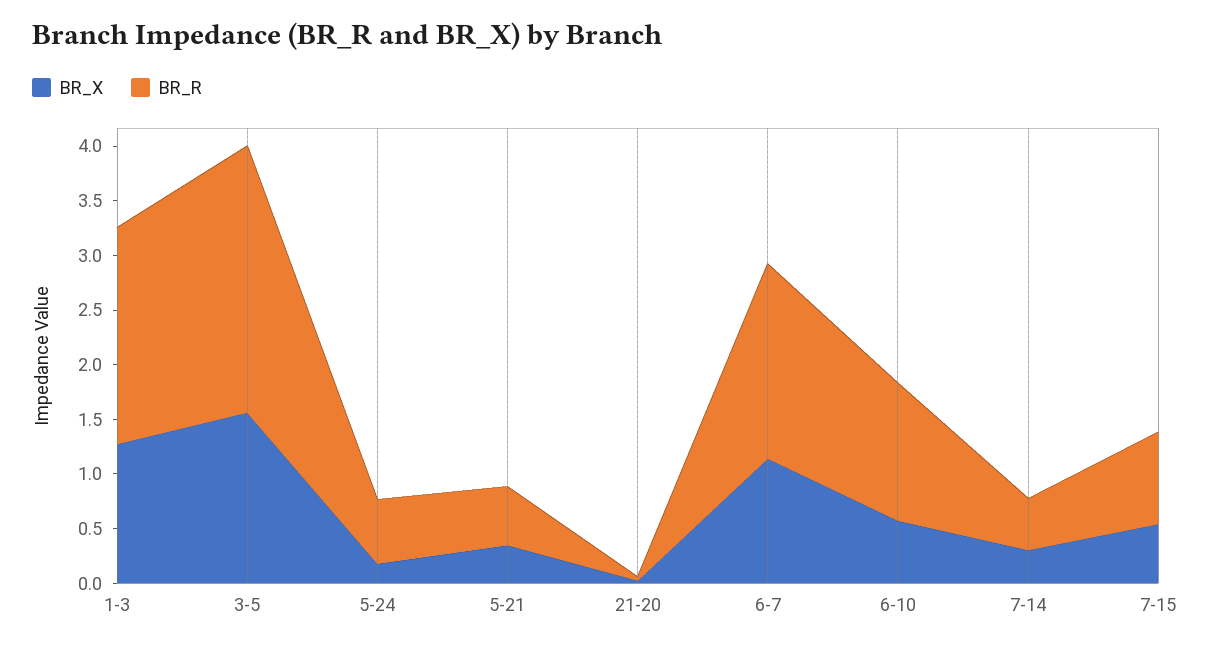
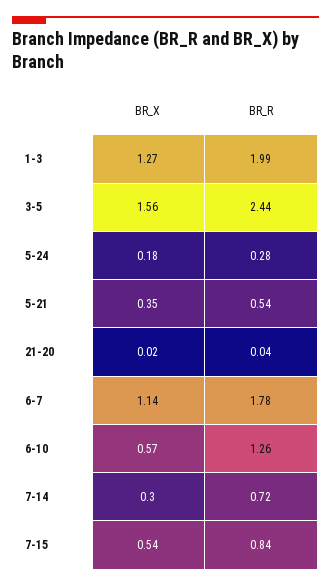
  {
    "BR_X": {
      "1-3": 1.27,
      "3-5": 1.56,
      "5-24": 0.18,
      "5-21": 0.35,
      "21-20": 0.02,
      "6-7": 1.14,
      "6-10": 0.57,
      "7-14": 0.3,
      "7-15": 0.54
    },
    "BR_R": {
      "1-3": 1.99,
      "3-5": 2.44,
-     "5-24": 0.6,
+     "5-24": 0.28,
      "5-21": 0.54,
      "21-20": 0.04,
      "6-7": 1.78,
      "6-10": 1.26,
-     "7-14": 0.5,
+     "7-14": 0.72,
      "7-15": 0.84
    }
  }

